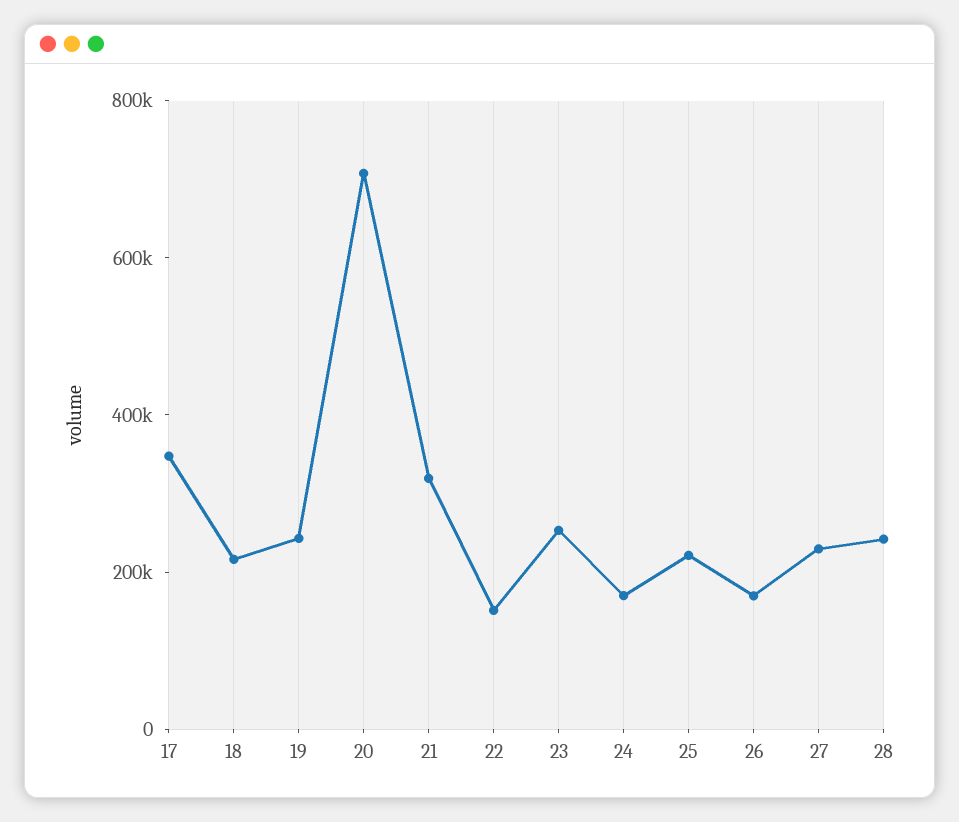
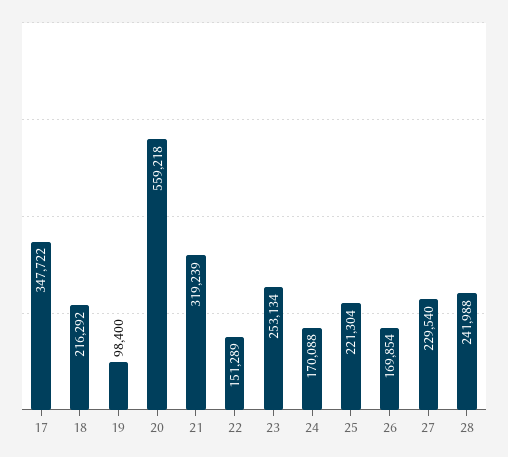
  {
    "17": 347722,
    "18": 216292,
-   "19": 250000,
+   "19": 98400,
-   "20": 700000,
+   "20": 559218,
    "21": 319239,
    "22": 151289,
    "23": 253134,
    "24": 170088,
    "25": 221304,
    "26": 169854,
    "27": 229540,
    "28": 241988
  }

